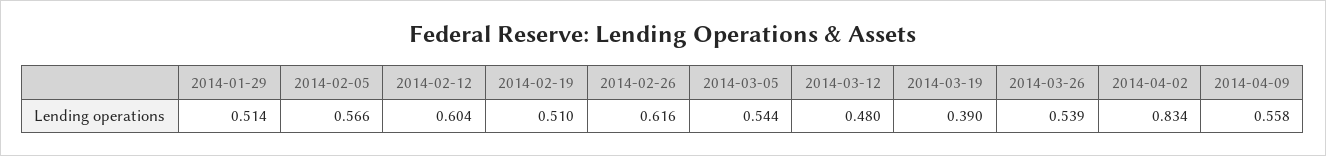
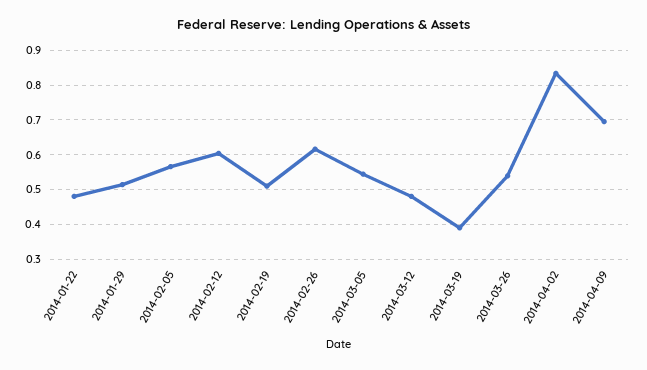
  {
    "2014-01-29": 0.514,
    "2014-02-05": 0.566,
    "2014-02-12": 0.604,
    "2014-02-19": 0.51,
    "2014-02-26": 0.616,
    "2014-03-05": 0.544,
    "2014-03-12": 0.48,
    "2014-03-19": 0.39,
    "2014-03-26": 0.539,
    "2014-04-02": 0.834,
-   "2014-04-09": 0.558
+   "2014-04-09": 0.7,
+   "2014-01-22": 0.48
  }

